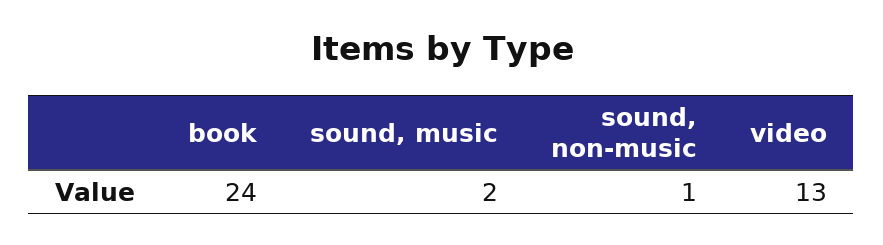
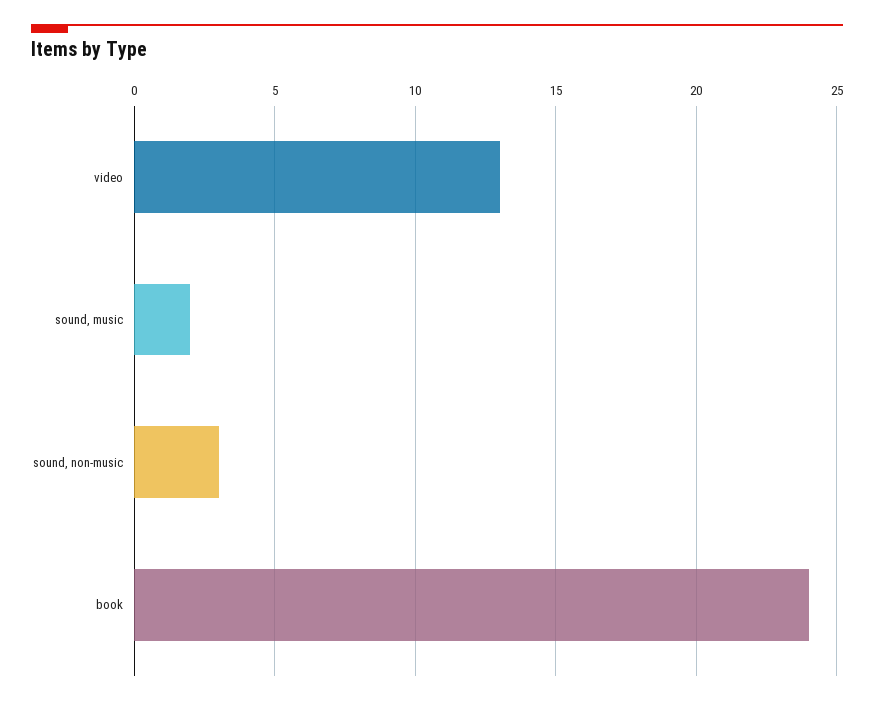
  {
    "book": 24,
    "sound, music": 2,
-   "sound, non-music": 1,
+   "sound, non-music": 3,
    "video": 13
  }

